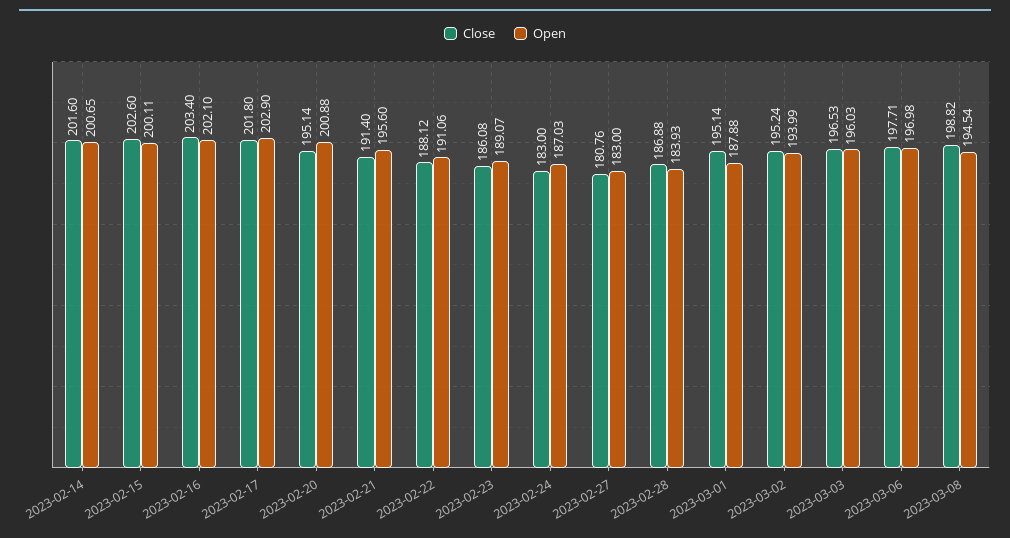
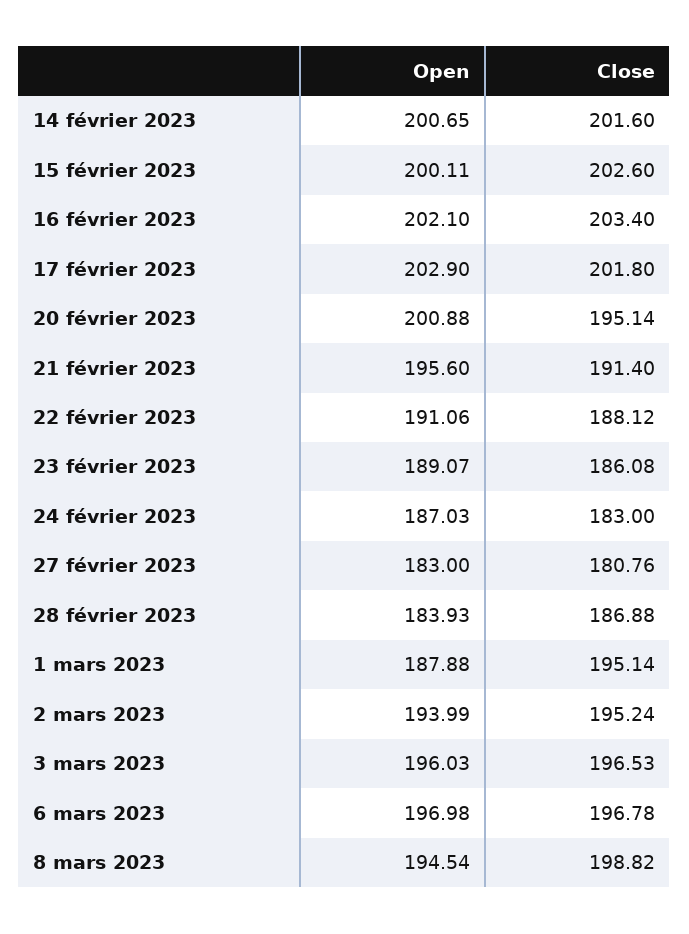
  {
    "Close": {
      "2023-02-14": 201.6,
      "2023-02-15": 202.6,
      "2023-02-16": 203.4,
      "2023-02-17": 201.8,
      "2023-02-20": 195.14,
      "2023-02-21": 191.4,
      "2023-02-22": 188.12,
      "2023-02-23": 186.08,
      "2023-02-24": 183,
      "2023-02-27": 180.76,
      "2023-02-28": 186.88,
      "2023-03-01": 195.14,
      "2023-03-02": 195.24,
      "2023-03-03": 196.53,
-     "2023-03-06": 197.71,
+     "2023-03-06": 196.78,
      "2023-03-08": 198.82
    },
    "Open": {
      "2023-02-14": 200.65,
      "2023-02-15": 200.11,
      "2023-02-16": 202.1,
      "2023-02-17": 202.9,
      "2023-02-20": 200.88,
      "2023-02-21": 195.6,
      "2023-02-22": 191.06,
      "2023-02-23": 189.07,
      "2023-02-24": 187.03,
      "2023-02-27": 183,
      "2023-02-28": 183.93,
      "2023-03-01": 187.88,
      "2023-03-02": 193.99,
      "2023-03-03": 196.03,
      "2023-03-06": 196.98,
      "2023-03-08": 194.54
    }
  }

